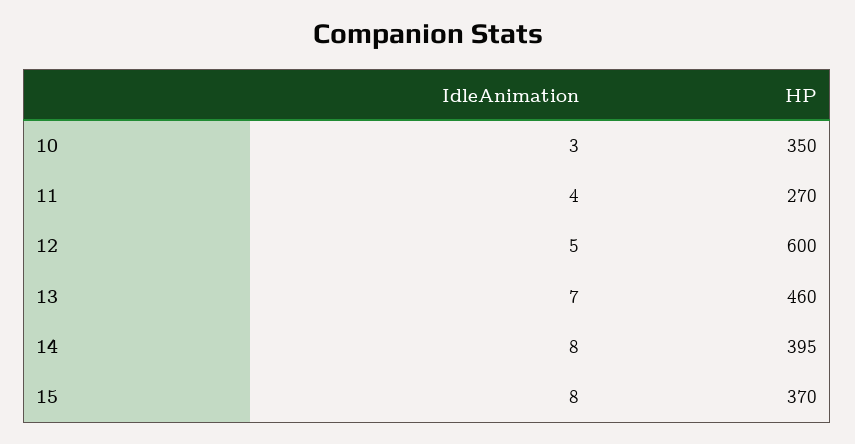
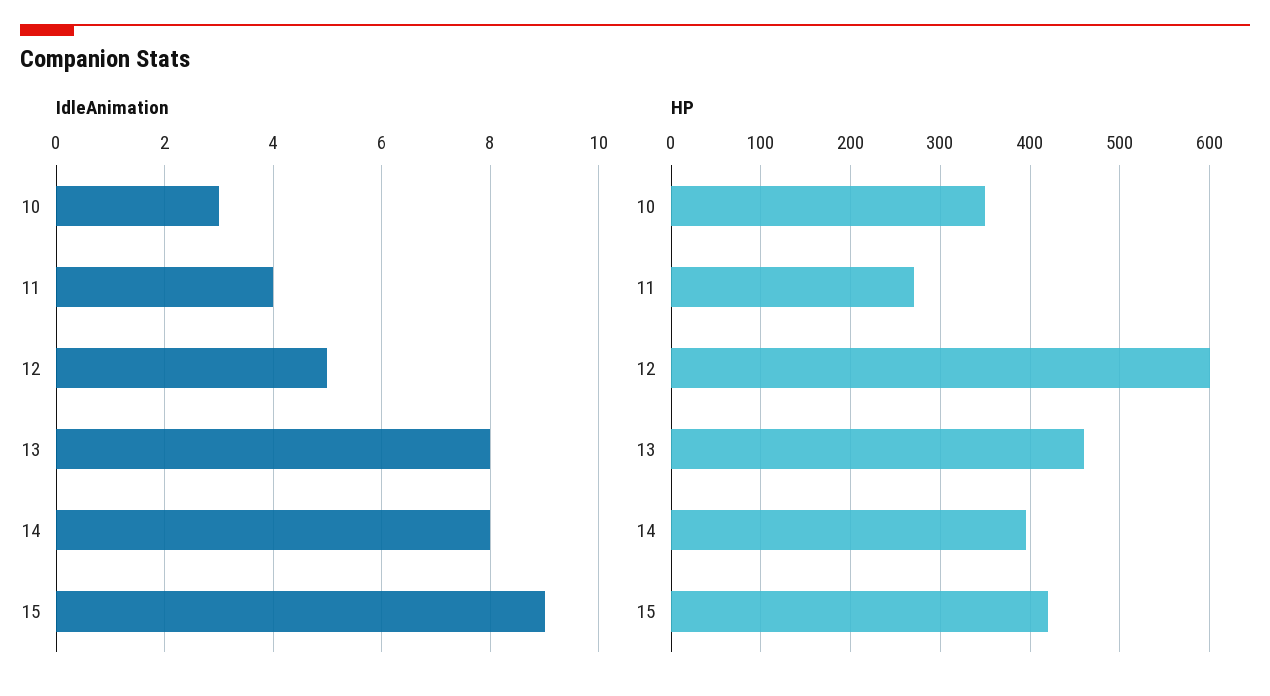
  {
    "IdleAnimation": {
      "10": 3,
      "11": 4,
      "12": 5,
-     "13": 7,
+     "13": 8,
      "14": 8,
-     "15": 8
+     "15": 9
    },
    "HP": {
      "10": 350,
      "11": 270,
      "12": 600,
      "13": 460,
      "14": 395,
-     "15": 370
+     "15": 420
    }
  }

